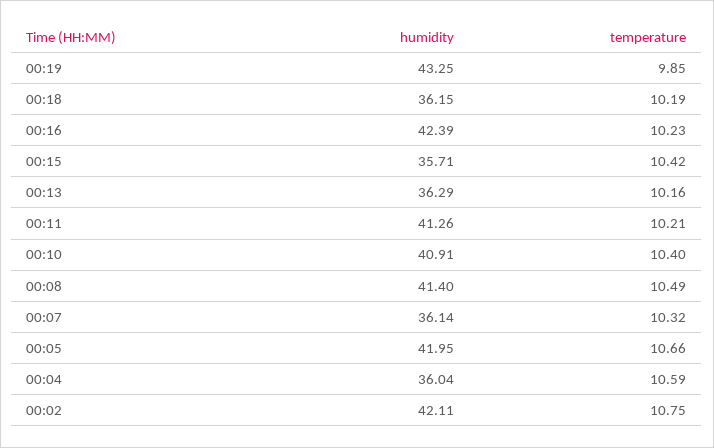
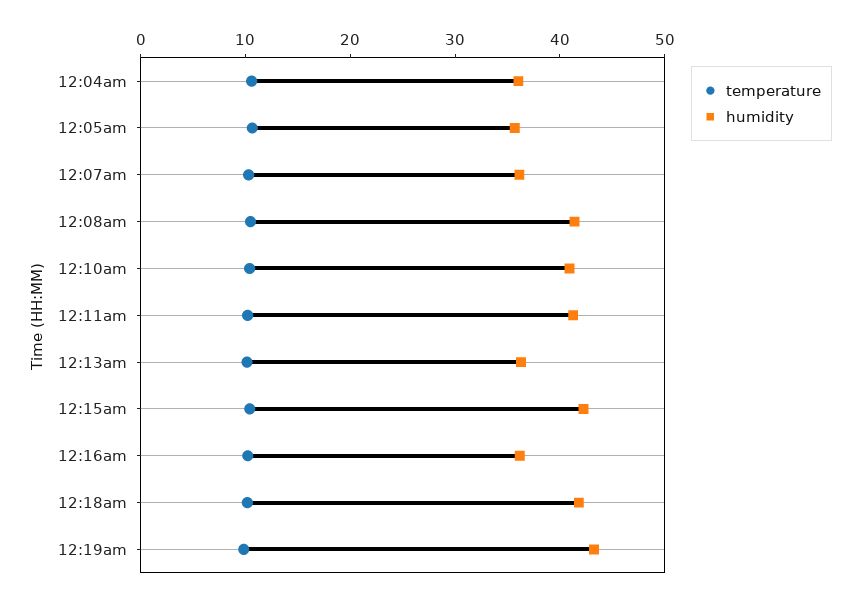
  {
    "humidity": {
      "00:19": 43.25,
-     "00:18": 36.15,
+     "00:18": 42,
-     "00:16": 42.39,
+     "00:16": 36,
-     "00:15": 35.71,
+     "00:15": 42,
      "00:13": 36.29,
      "00:11": 41.26,
      "00:10": 40.91,
      "00:08": 41.4,
      "00:07": 36.14,
-     "00:05": 41.95,
+     "00:05": 36,
-     "00:04": 36.04,
+     "00:04": 36.04
-     "00:02": 42.11
    },
    "temperature": {
      "00:19": 9.85,
      "00:18": 10.19,
      "00:16": 10.23,
      "00:15": 10.42,
      "00:13": 10.16,
      "00:11": 10.21,
      "00:10": 10.4,
      "00:08": 10.49,
      "00:07": 10.32,
      "00:05": 10.66,
-     "00:04": 10.59,
+     "00:04": 10.59
-     "00:02": 10.75
    }
  }

